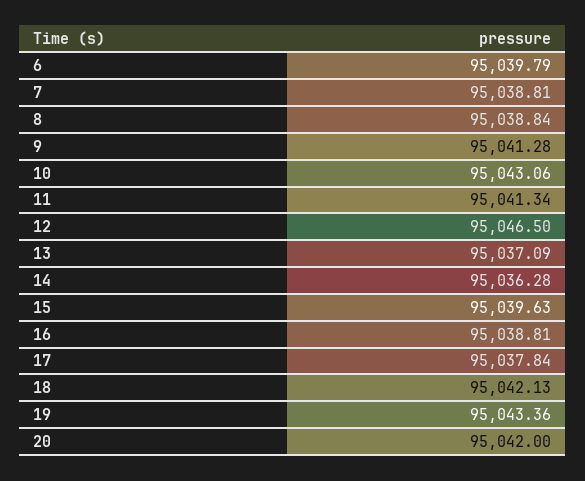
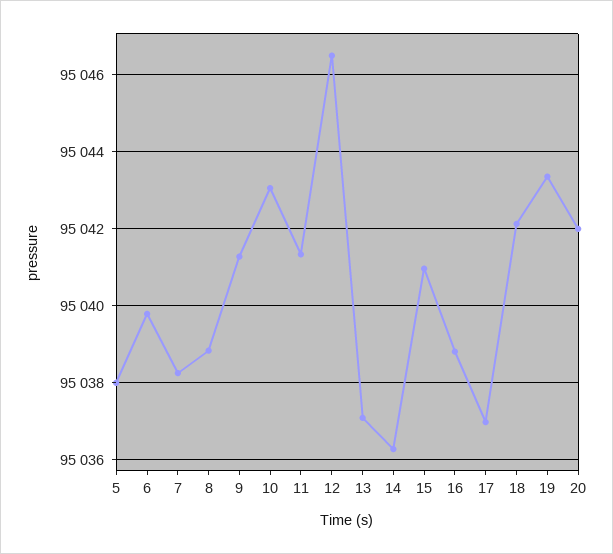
  {
    "6": 95039.79,
-   "7": 95038.81,
+   "7": 95038.2,
    "8": 95038.84,
    "9": 95041.28,
    "10": 95043.06,
    "11": 95041.34,
    "12": 95046.5,
    "13": 95037.09,
    "14": 95036.28,
-   "15": 95039.63,
+   "15": 95041,
    "16": 95038.81,
-   "17": 95037.84,
+   "17": 95037,
    "18": 95042.13,
    "19": 95043.36,
-   "20": 95042
+   "20": 95042,
+   "5": 95038
  }

